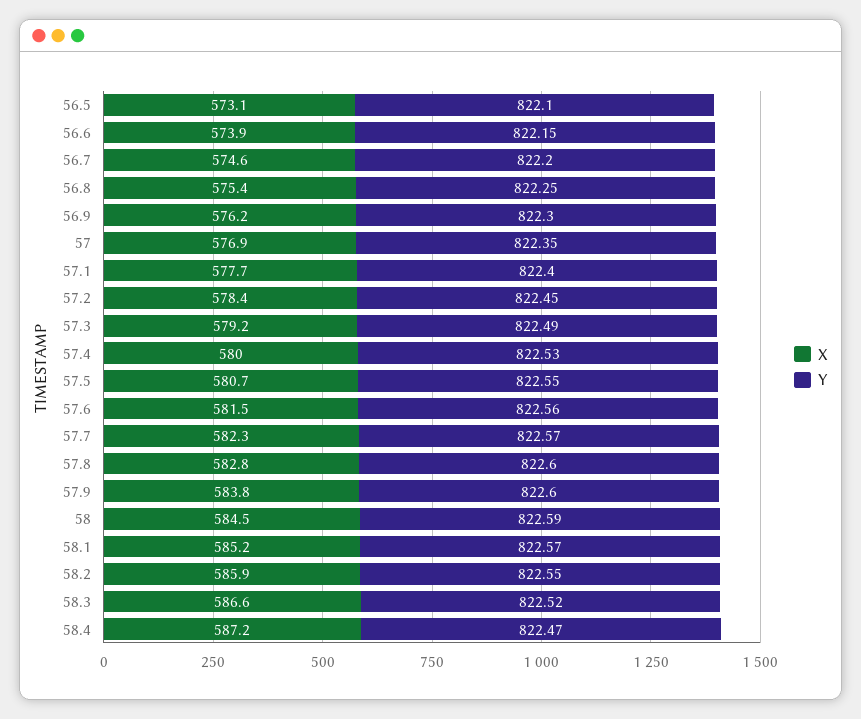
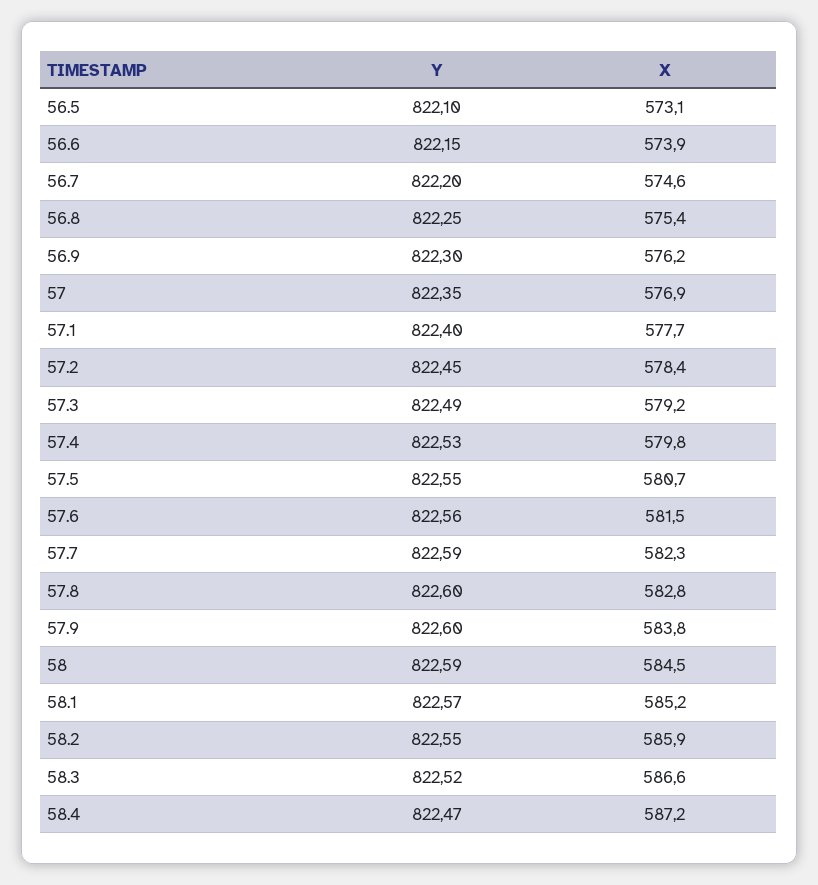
  {
    "X": {
      "56.5": 573.1,
      "56.6": 573.9,
      "56.7": 574.6,
      "56.8": 575.4,
      "56.9": 576.2,
      "57": 576.9,
      "57.1": 577.7,
      "57.2": 578.4,
      "57.3": 579.2,
-     "57.4": 580,
+     "57.4": 579.8,
      "57.5": 580.7,
      "57.6": 581.5,
      "57.7": 582.3,
      "57.8": 582.8,
      "57.9": 583.8,
      "58": 584.5,
      "58.1": 585.2,
      "58.2": 585.9,
      "58.3": 586.6,
      "58.4": 587.2
    },
    "Y": {
      "56.5": 822.1,
      "56.6": 822.15,
      "56.7": 822.2,
      "56.8": 822.25,
      "56.9": 822.3,
      "57": 822.35,
      "57.1": 822.4,
      "57.2": 822.45,
      "57.3": 822.49,
      "57.4": 822.53,
      "57.5": 822.55,
      "57.6": 822.56,
-     "57.7": 822.57,
+     "57.7": 822.59,
      "57.8": 822.6,
      "57.9": 822.6,
      "58": 822.59,
      "58.1": 822.57,
      "58.2": 822.55,
      "58.3": 822.52,
      "58.4": 822.47
    }
  }

